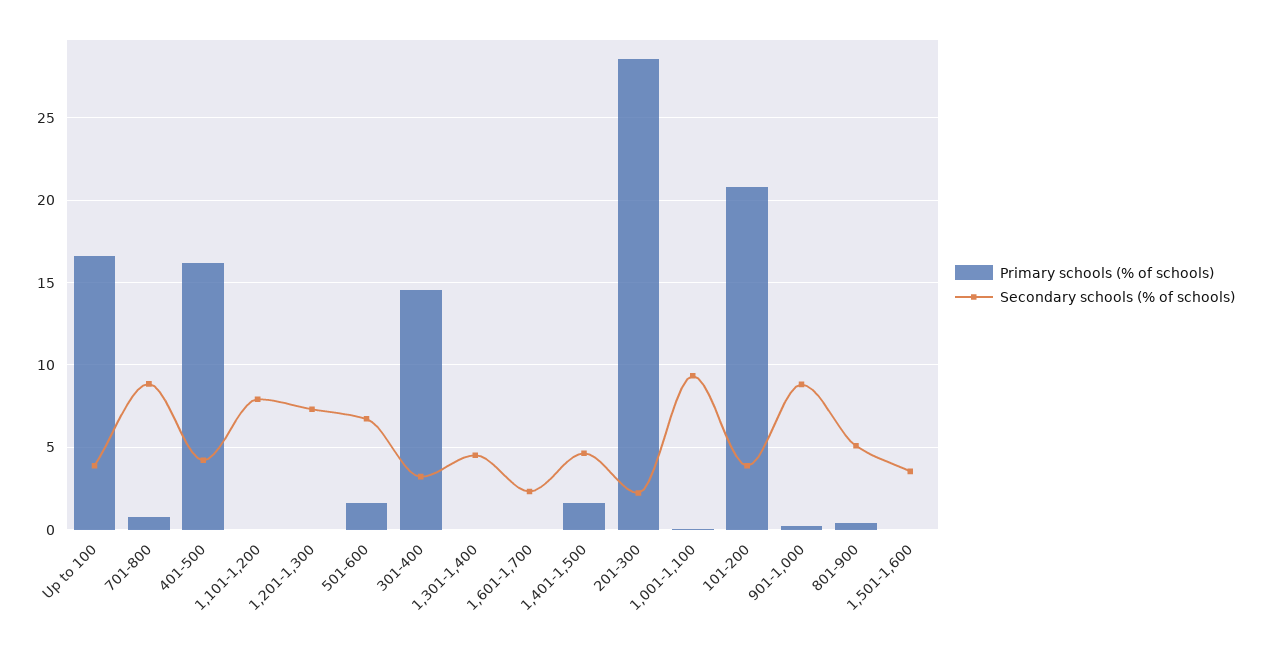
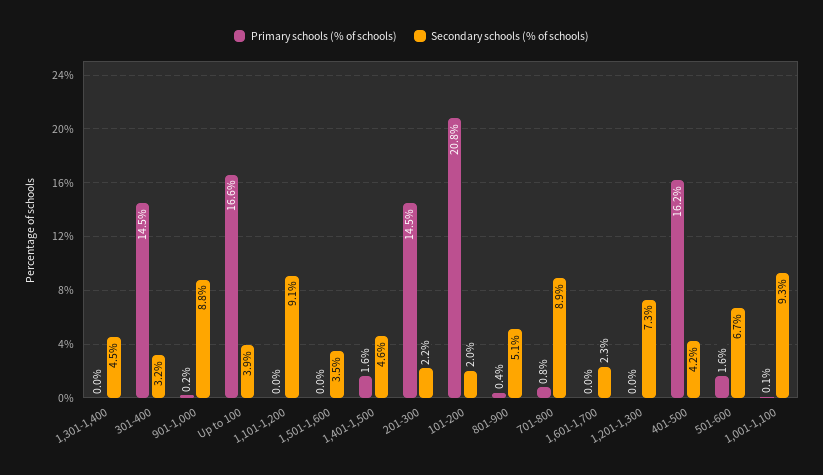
  {
    "Primary schools (% of schools)": {
      "Up to 100": 16.6,
      "701-800": 0.8,
      "401-500": 16.2,
      "1,101-1,200": 0,
      "1,201-1,300": 0,
      "501-600": 1.6,
      "301-400": 14.5,
      "1,301-1,400": 0,
      "1,601-1,700": 0,
      "1,401-1,500": 1.6,
-     "201-300": 28.5,
+     "201-300": 14.5,
      "1,001-1,100": 0.1,
      "101-200": 20.8,
      "901-1,000": 0.2,
      "801-900": 0.4,
      "1,501-1,600": 0
    },
    "Secondary schools (% of schools)": {
      "Up to 100": 3.9,
      "701-800": 8.9,
      "401-500": 4.2,
-     "1,101-1,200": 8,
+     "1,101-1,200": 9.1,
      "1,201-1,300": 7.3,
      "501-600": 6.7,
      "301-400": 3.2,
      "1,301-1,400": 4.5,
      "1,601-1,700": 2.3,
      "1,401-1,500": 4.6,
      "201-300": 2.2,
      "1,001-1,100": 9.3,
-     "101-200": 4,
+     "101-200": 2,
      "901-1,000": 8.8,
      "801-900": 5.1,
      "1,501-1,600": 3.5
    }
  }

